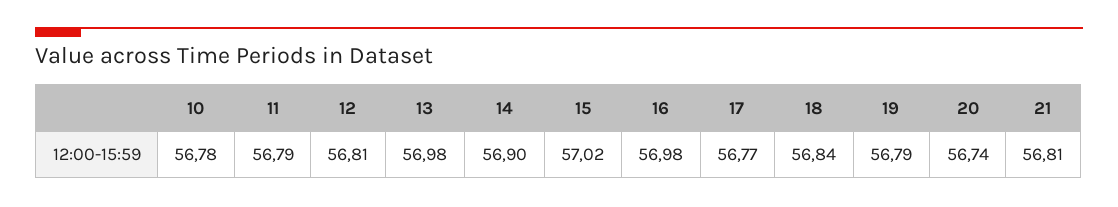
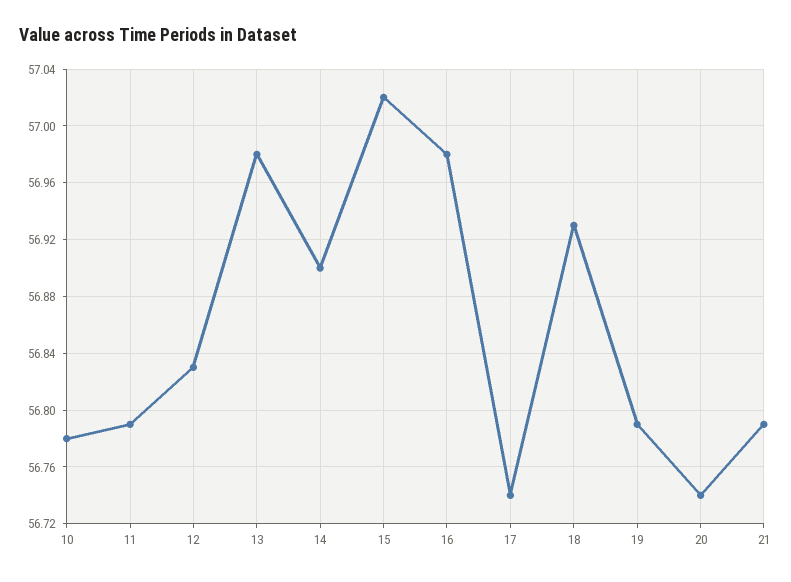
  {
    "10": 56.78,
    "11": 56.79,
-   "12": 56.81,
+   "12": 56.83,
    "13": 56.98,
    "14": 56.9,
    "15": 57.02,
    "16": 56.98,
-   "17": 56.77,
+   "17": 56.74,
-   "18": 56.84,
+   "18": 56.93,
    "19": 56.79,
    "20": 56.74,
-   "21": 56.81
+   "21": 56.79
  }

